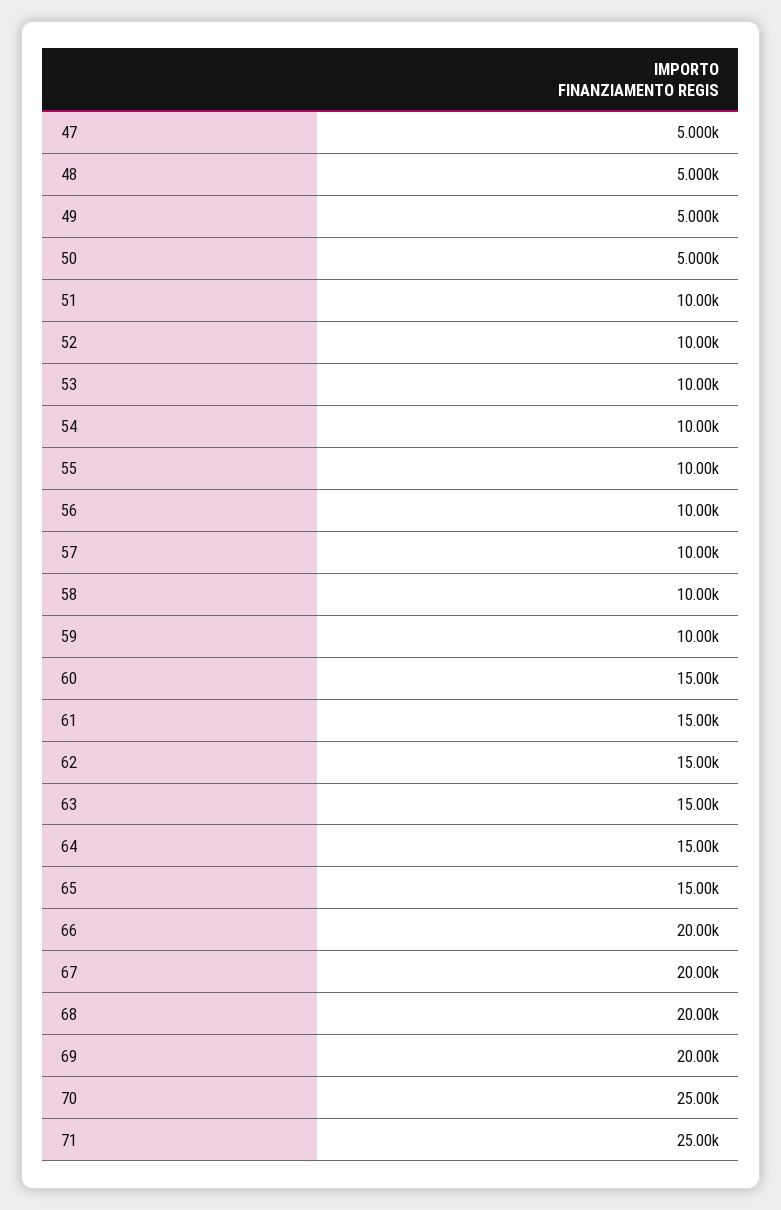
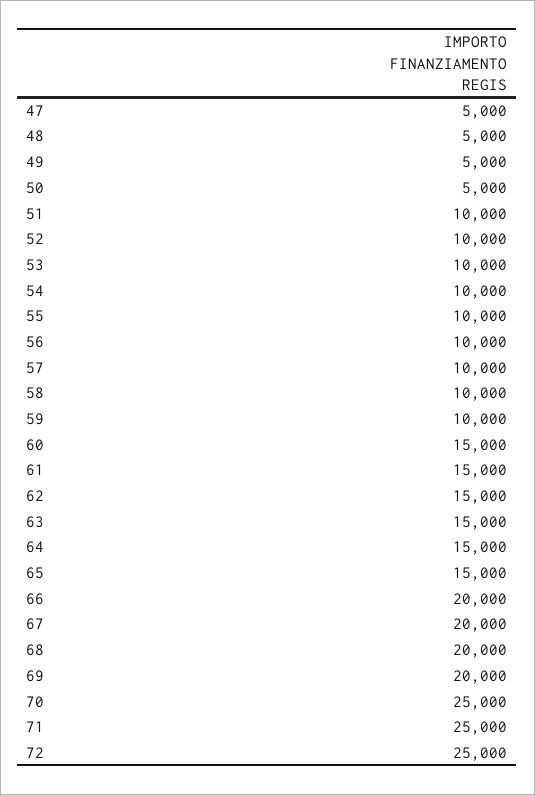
  {
    "47": 5000,
    "48": 5000,
    "49": 5000,
    "50": 5000,
    "51": 10000,
    "52": 10000,
    "53": 10000,
    "54": 10000,
    "55": 10000,
    "56": 10000,
    "57": 10000,
    "58": 10000,
    "59": 10000,
    "60": 15000,
    "61": 15000,
    "62": 15000,
    "63": 15000,
    "64": 15000,
    "65": 15000,
    "66": 20000,
    "67": 20000,
    "68": 20000,
    "69": 20000,
    "70": 25000,
-   "71": 25000
+   "71": 25000,
+   "72": 25000
  }

